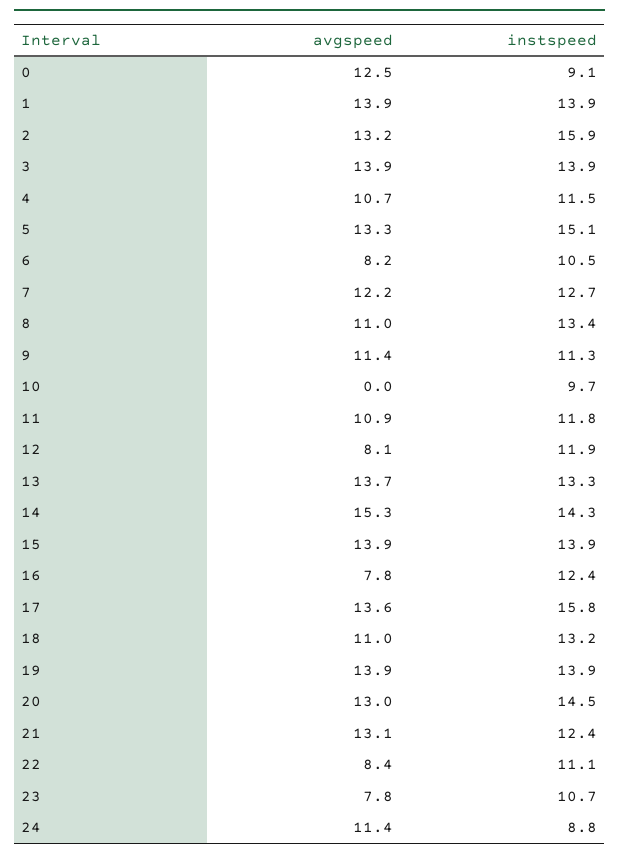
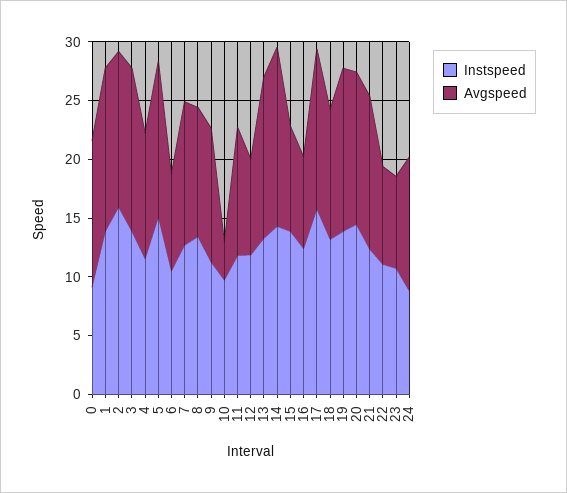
  {
    "avgspeed": {
      "0": 12.5,
      "1": 13.9,
      "2": 13.2,
      "3": 13.9,
      "4": 10.7,
      "5": 13.3,
      "6": 8.2,
      "7": 12.2,
      "8": 11,
      "9": 11.4,
-     "10": 0,
+     "10": 3,
      "11": 10.9,
      "12": 8.1,
      "13": 13.7,
      "14": 15.3,
-     "15": 13.9,
+     "15": 9,
      "16": 7.8,
      "17": 13.6,
      "18": 11,
      "19": 13.9,
      "20": 13,
      "21": 13.1,
      "22": 8.4,
      "23": 7.8,
      "24": 11.4
    },
    "instspeed": {
      "0": 9.1,
      "1": 13.9,
      "2": 15.9,
      "3": 13.9,
      "4": 11.5,
      "5": 15.1,
      "6": 10.5,
      "7": 12.7,
      "8": 13.4,
      "9": 11.3,
      "10": 9.7,
      "11": 11.8,
      "12": 11.9,
      "13": 13.3,
      "14": 14.3,
      "15": 13.9,
      "16": 12.4,
      "17": 15.8,
      "18": 13.2,
      "19": 13.9,
      "20": 14.5,
      "21": 12.4,
      "22": 11.1,
      "23": 10.7,
      "24": 8.8
    }
  }

